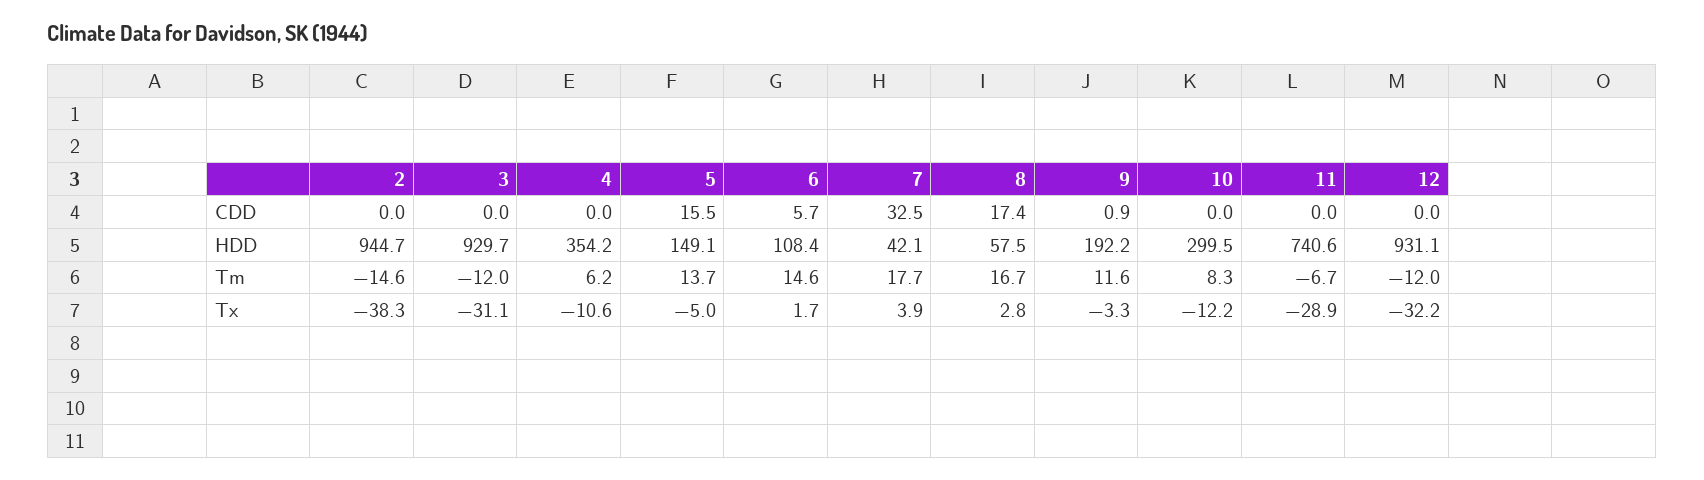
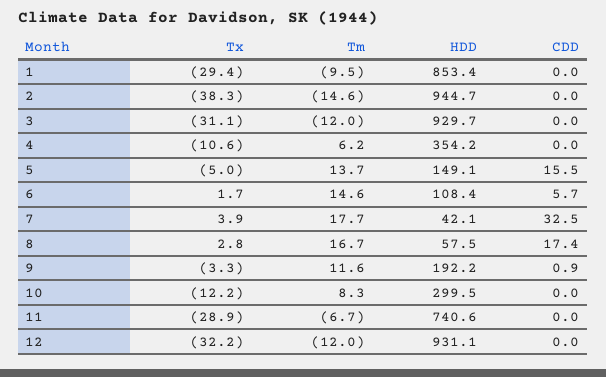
  {
    "2": {
      "CDD": 0,
      "HDD": 944.7,
      "Tm": -14.6,
      "Tx": -38.3
    },
    "3": {
      "CDD": 0,
      "HDD": 929.7,
      "Tm": -12,
      "Tx": -31.1
    },
    "4": {
      "CDD": 0,
      "HDD": 354.2,
      "Tm": 6.2,
      "Tx": -10.6
    },
    "5": {
      "CDD": 15.5,
      "HDD": 149.1,
      "Tm": 13.7,
      "Tx": -5
    },
    "6": {
      "CDD": 5.7,
      "HDD": 108.4,
      "Tm": 14.6,
      "Tx": 1.7
    },
    "7": {
      "CDD": 32.5,
      "HDD": 42.1,
      "Tm": 17.7,
      "Tx": 3.9
    },
    "8": {
      "CDD": 17.4,
      "HDD": 57.5,
      "Tm": 16.7,
      "Tx": 2.8
    },
    "9": {
      "CDD": 0.9,
      "HDD": 192.2,
      "Tm": 11.6,
      "Tx": -3.3
    },
    "10": {
      "CDD": 0,
      "HDD": 299.5,
      "Tm": 8.3,
      "Tx": -12.2
    },
    "11": {
      "CDD": 0,
      "HDD": 740.6,
      "Tm": -6.7,
      "Tx": -28.9
    },
    "12": {
      "CDD": 0,
      "HDD": 931.1,
      "Tm": -12,
      "Tx": -32.2
-   }
+   },
+   "1": {
+     "Tx": -29.4,
+     "Tm": -9.5,
+     "HDD": 853.4,
+     "CDD": 0
+   }
  }

